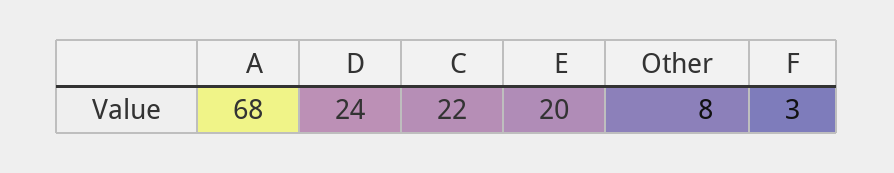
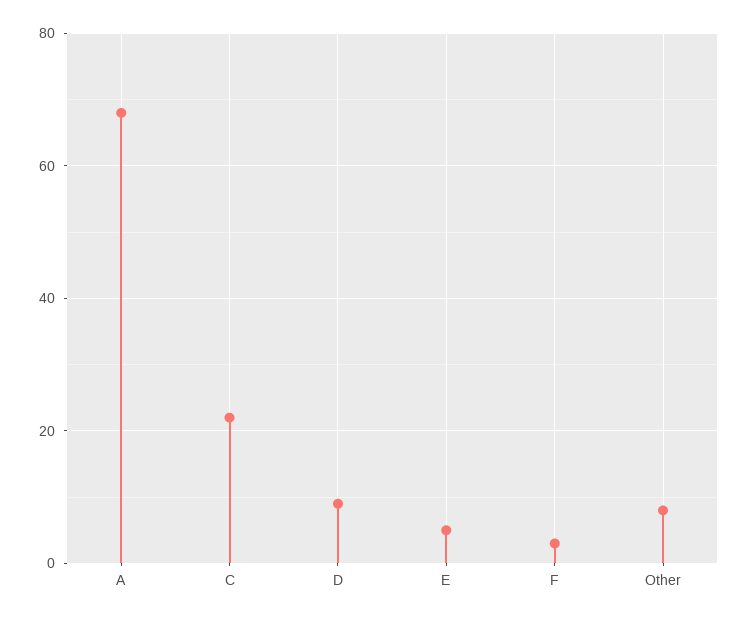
  {
    "A": 68,
-   "D": 24,
+   "D": 10,
    "C": 22,
-   "E": 20,
+   "E": 5,
    "Other": 8,
    "F": 3
  }

